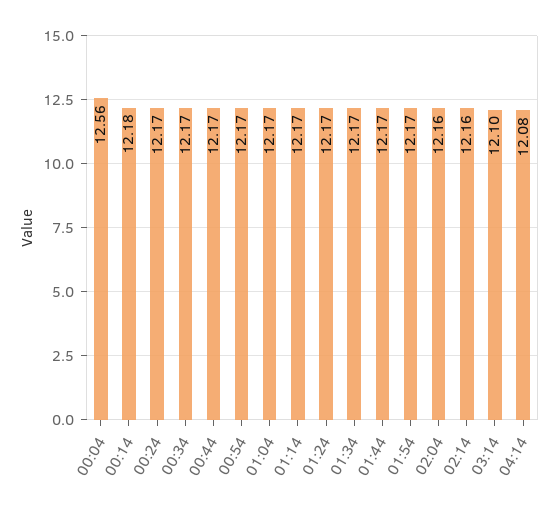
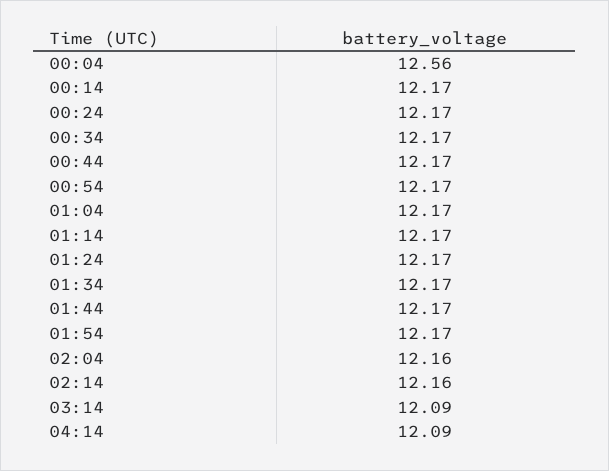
  {
    "00:04": 12.56,
-   "00:14": 12.18,
+   "00:14": 12.17,
    "00:24": 12.17,
    "00:34": 12.17,
    "00:44": 12.17,
    "00:54": 12.17,
    "01:04": 12.17,
    "01:14": 12.17,
    "01:24": 12.17,
    "01:34": 12.17,
    "01:44": 12.17,
    "01:54": 12.17,
    "02:04": 12.16,
    "02:14": 12.16,
-   "03:14": 12.1,
+   "03:14": 12.09,
-   "04:14": 12.08
+   "04:14": 12.09
  }

